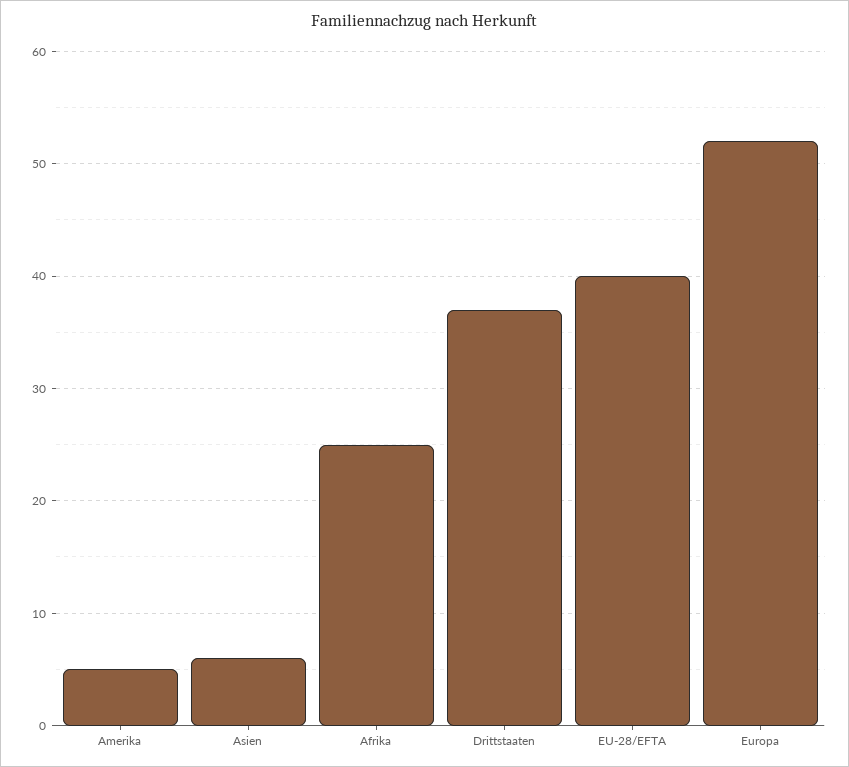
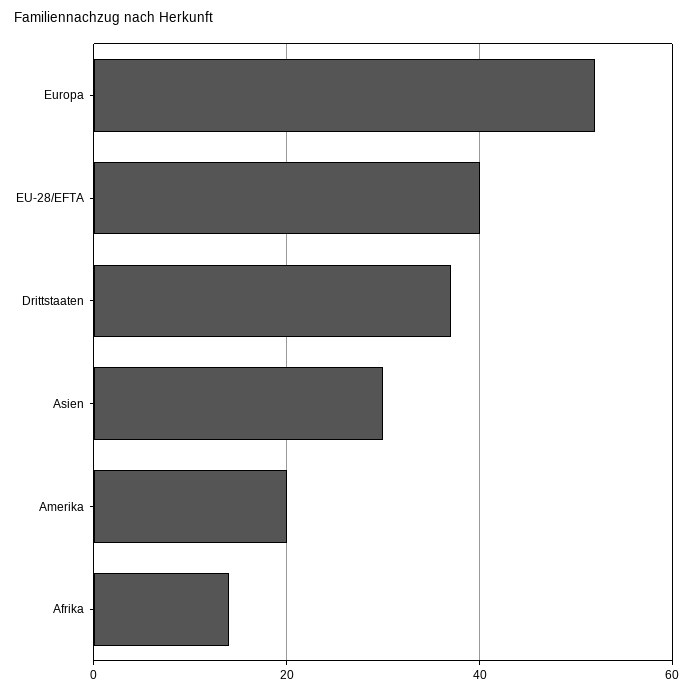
  {
-   "Amerika": 5,
+   "Amerika": 20,
-   "Asien": 6,
+   "Asien": 30,
-   "Afrika": 25,
+   "Afrika": 15,
    "Drittstaaten": 37,
    "EU-28/EFTA": 40,
    "Europa": 52
  }

